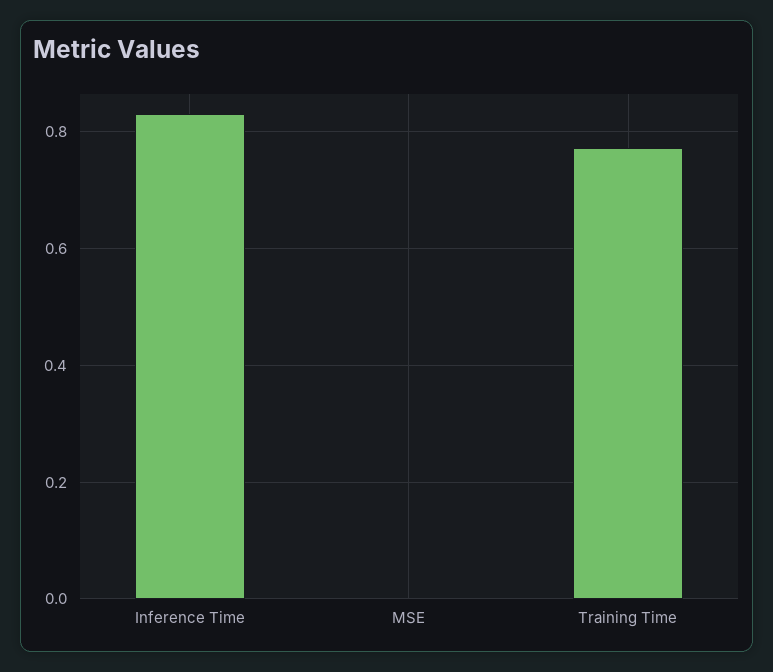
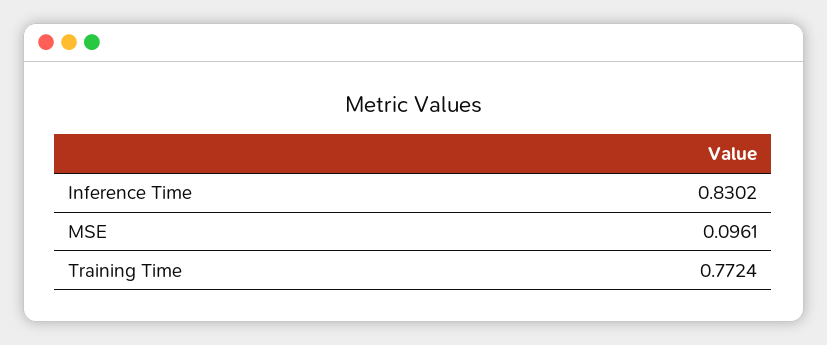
  {
    "Inference Time": 0.8302,
-   "MSE": 0,
+   "MSE": 0.0961,
    "Training Time": 0.7724
  }

